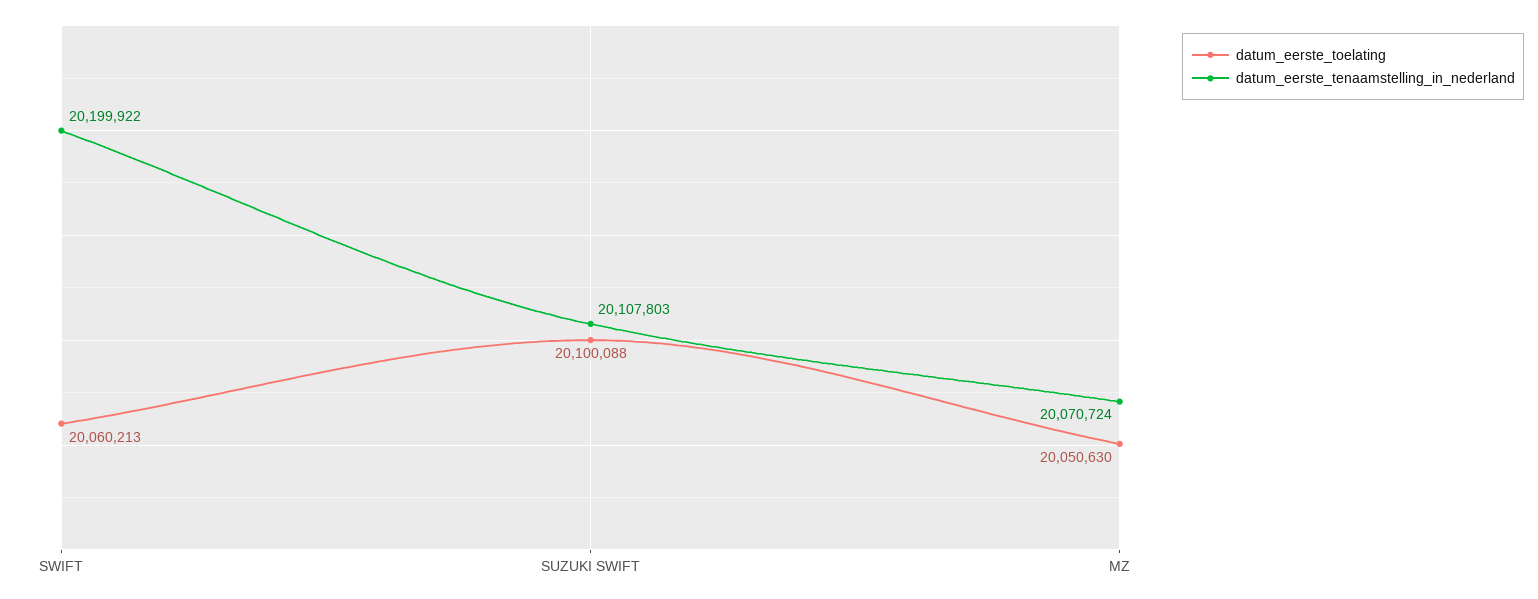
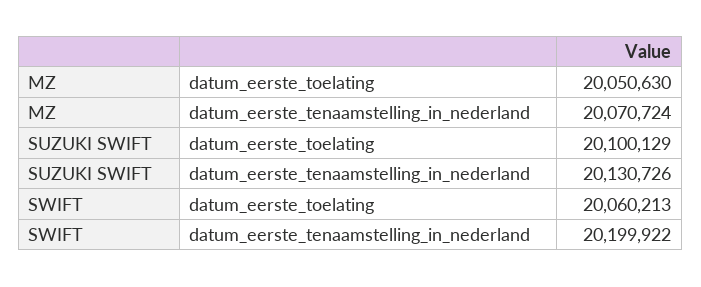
  {
    "datum_eerste_toelating": {
      "SWIFT": 20060213,
-     "SUZUKI SWIFT": 20100088,
+     "SUZUKI SWIFT": 20100129,
      "MZ": 20050630
    },
    "datum_eerste_tenaamstelling_in_nederland": {
      "SWIFT": 20199922,
-     "SUZUKI SWIFT": 20107803,
+     "SUZUKI SWIFT": 20130726,
      "MZ": 20070724
    }
  }

